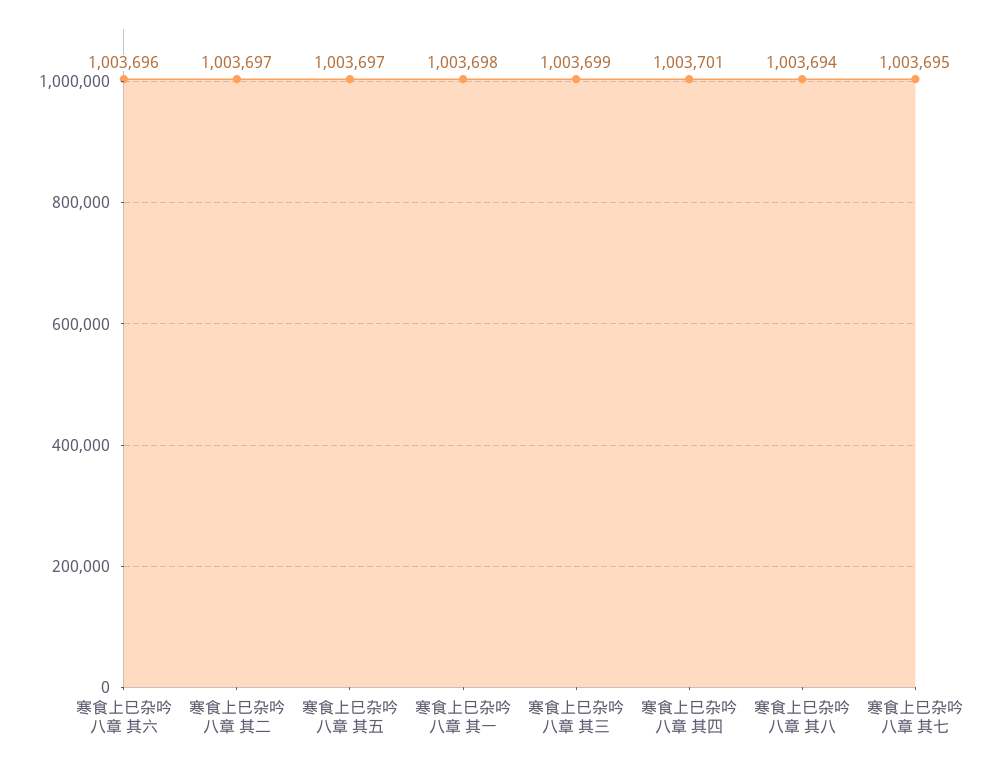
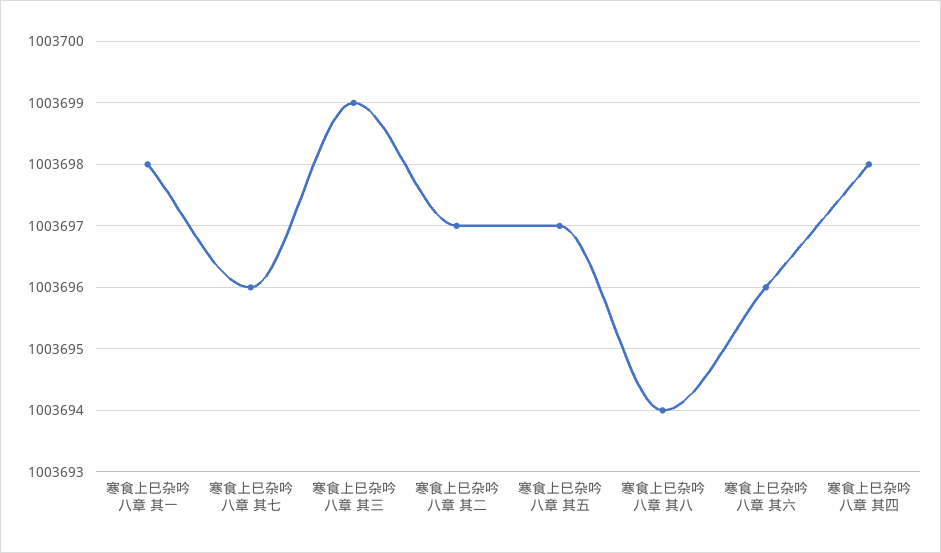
  {
    "寒食上巳杂吟八章 其六": 1003696,
    "寒食上巳杂吟八章 其二": 1003697,
    "寒食上巳杂吟八章 其五": 1003697,
    "寒食上巳杂吟八章 其一": 1003698,
    "寒食上巳杂吟八章 其三": 1003699,
-   "寒食上巳杂吟八章 其四": 1003701,
+   "寒食上巳杂吟八章 其四": 1003698,
    "寒食上巳杂吟八章 其八": 1003694,
-   "寒食上巳杂吟八章 其七": 1003695
+   "寒食上巳杂吟八章 其七": 1003696
  }

